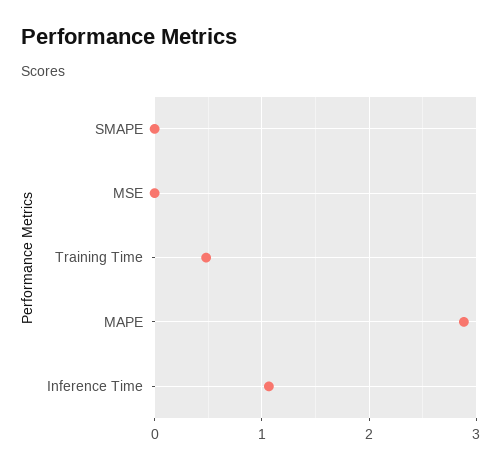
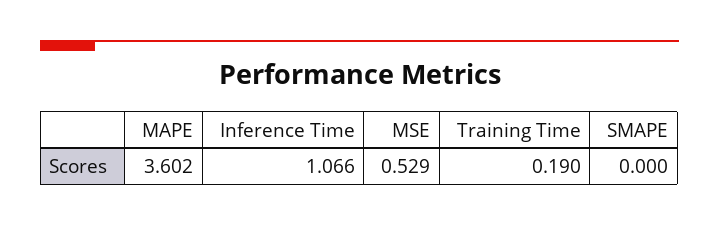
  {
    "SMAPE": 0,
-   "MSE": 0,
+   "MSE": 0.529,
-   "Training Time": 0.5,
+   "Training Time": 0.19,
-   "MAPE": 2.9,
+   "MAPE": 3.602,
    "Inference Time": 1.066
  }

